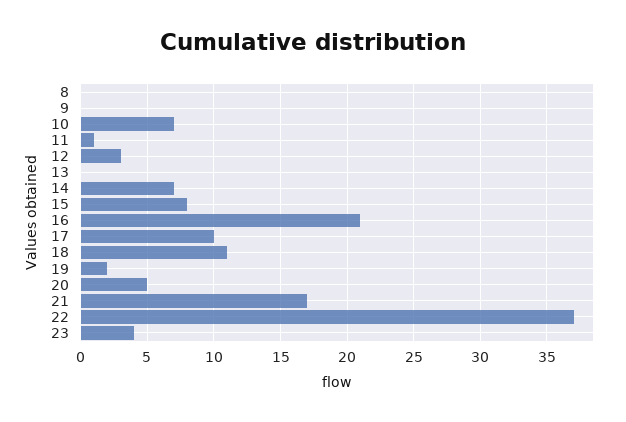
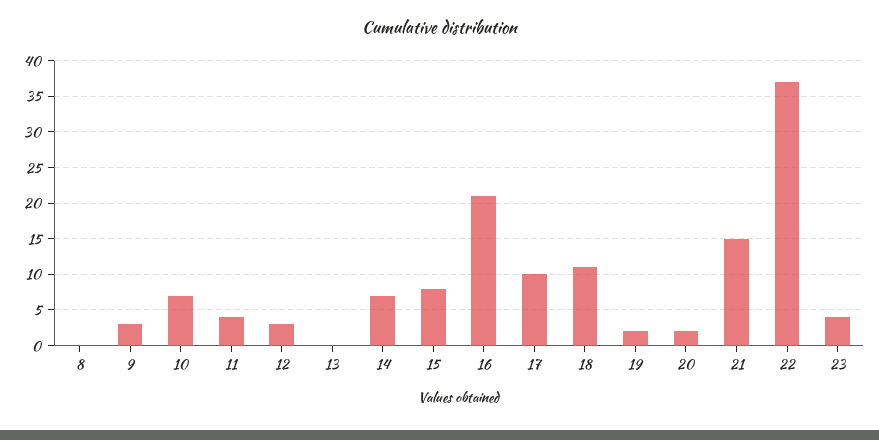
  {
    "8": 0,
-   "9": 0,
+   "9": 3,
    "10": 7,
-   "11": 1,
+   "11": 4,
    "12": 3,
    "13": 0,
    "14": 7,
    "15": 8,
    "16": 21,
    "17": 10,
    "18": 11,
    "19": 2,
-   "20": 5,
+   "20": 2,
-   "21": 17,
+   "21": 15,
    "22": 37,
    "23": 4
  }

